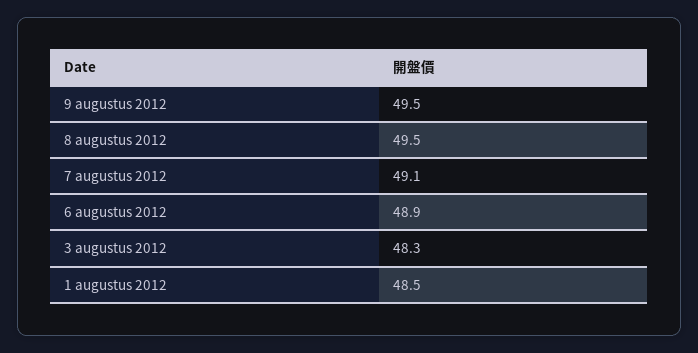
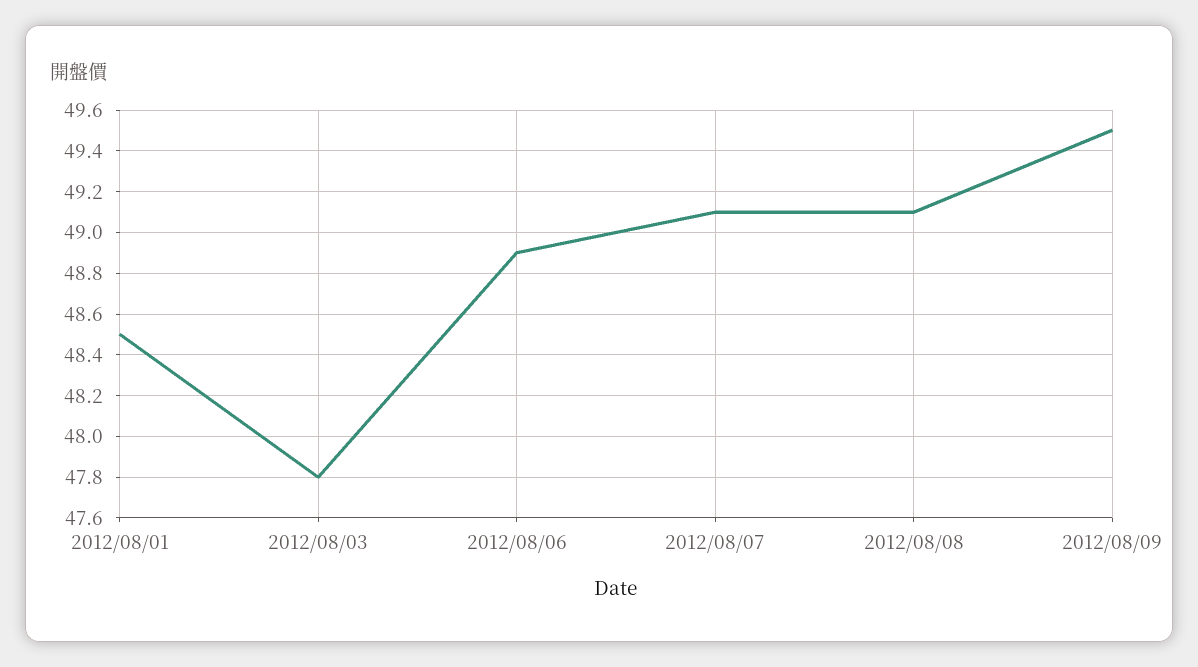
  {
    "9 augustus 2012": 49.5,
-   "8 augustus 2012": 49.5,
+   "8 augustus 2012": 49.1,
    "7 augustus 2012": 49.1,
    "6 augustus 2012": 48.9,
-   "3 augustus 2012": 48.3,
+   "3 augustus 2012": 47.8,
    "1 augustus 2012": 48.5
  }

